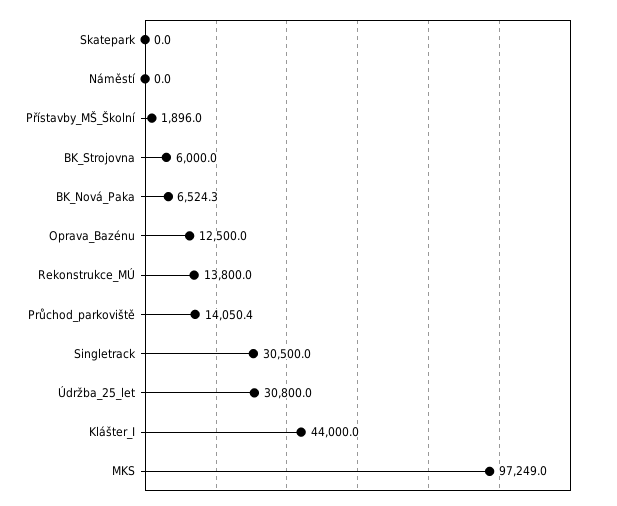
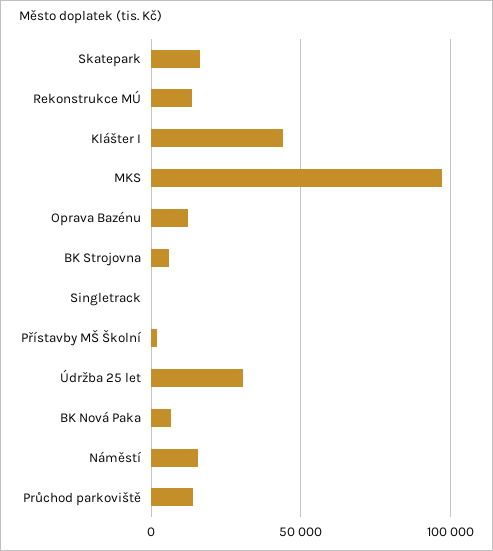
  {
-   "Skatepark": 0,
+   "Skatepark": 15000,
-   "Náměstí": 0,
+   "Náměstí": 15000,
    "Přístavby_MŠ_Školní": 1896,
    "BK_Strojovna": 6000,
    "BK_Nová_Paka": 6524.3,
    "Oprava_Bazénu": 12500,
    "Rekonstrukce_MÚ": 13800,
    "Průchod_parkoviště": 14050.4,
-   "Singletrack": 30500,
+   "Singletrack": 0,
    "Údržba_25_let": 30800,
    "Klášter_I": 44000,
    "MKS": 97249
  }

